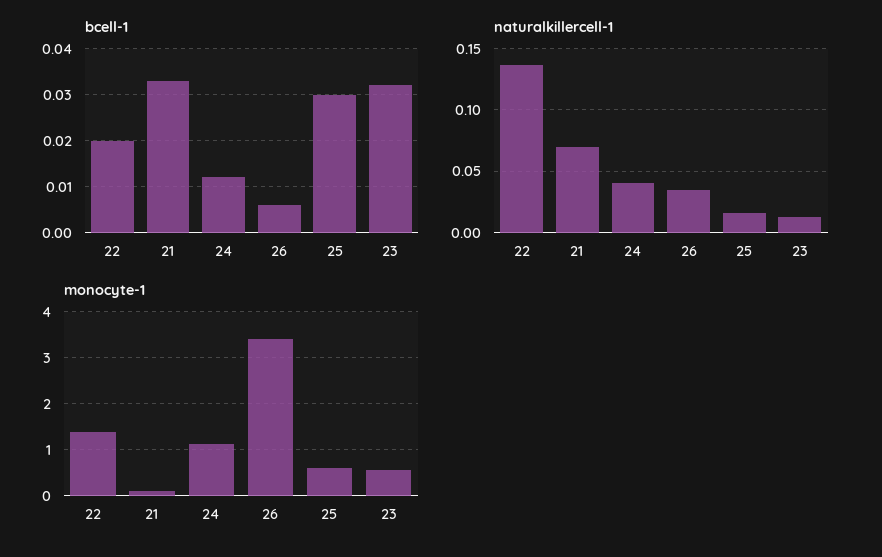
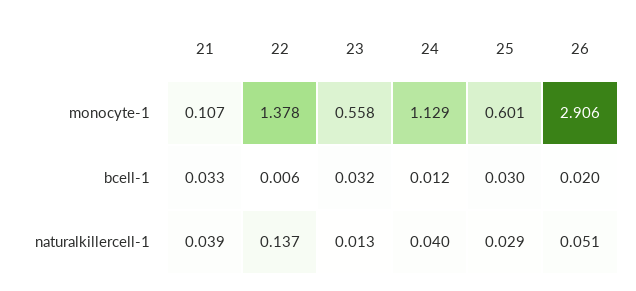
  {
    "bcell-1": {
-     "22": 0.02,
+     "22": 0.006,
      "21": 0.033,
      "24": 0.012,
-     "26": 0.005,
+     "26": 0.02,
      "25": 0.03,
      "23": 0.032
    },
    "naturalkillercell-1": {
      "22": 0.137,
-     "21": 0.07,
+     "21": 0.039,
      "24": 0.04,
-     "26": 0.035,
+     "26": 0.051,
-     "25": 0.015,
+     "25": 0.029,
      "23": 0.013
    },
    "monocyte-1": {
      "22": 1.378,
      "21": 0.107,
      "24": 1.129,
-     "26": 3.4,
+     "26": 2.906,
      "25": 0.601,
      "23": 0.558
    }
  }

